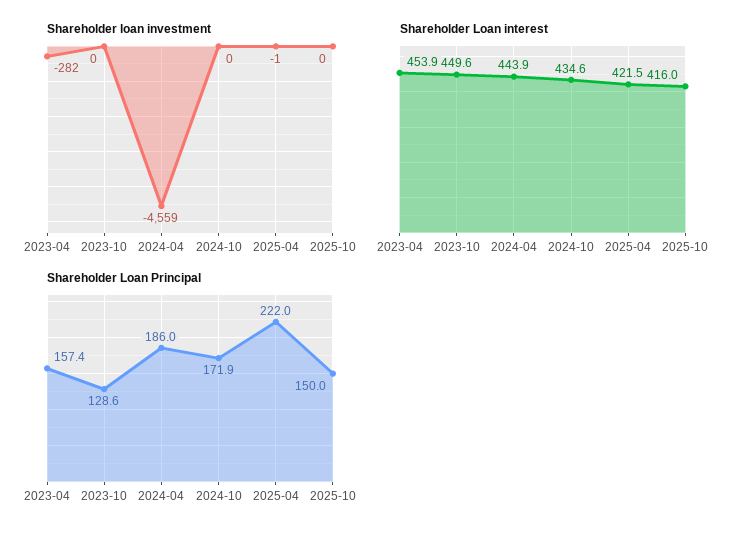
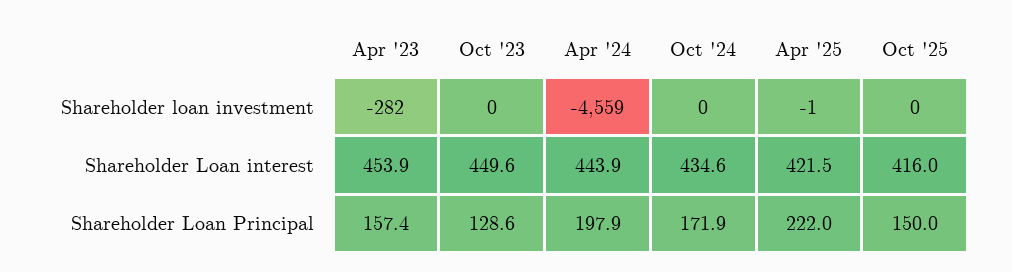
  {
    "Shareholder loan investment": {
      "2023-04": -282,
      "2023-10": 0,
      "2024-04": -4559,
      "2024-10": 0,
      "2025-04": -1,
      "2025-10": 0
    },
    "Shareholder Loan interest": {
      "2023-04": 453.9,
      "2023-10": 449.6,
      "2024-04": 443.9,
      "2024-10": 434.6,
      "2025-04": 421.5,
      "2025-10": 416
    },
    "Shareholder Loan Principal": {
      "2023-04": 157.4,
      "2023-10": 128.6,
-     "2024-04": 186,
+     "2024-04": 197.9,
      "2024-10": 171.9,
      "2025-04": 222,
      "2025-10": 150
    }
  }

